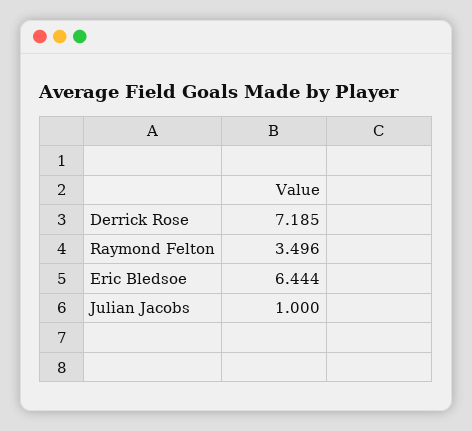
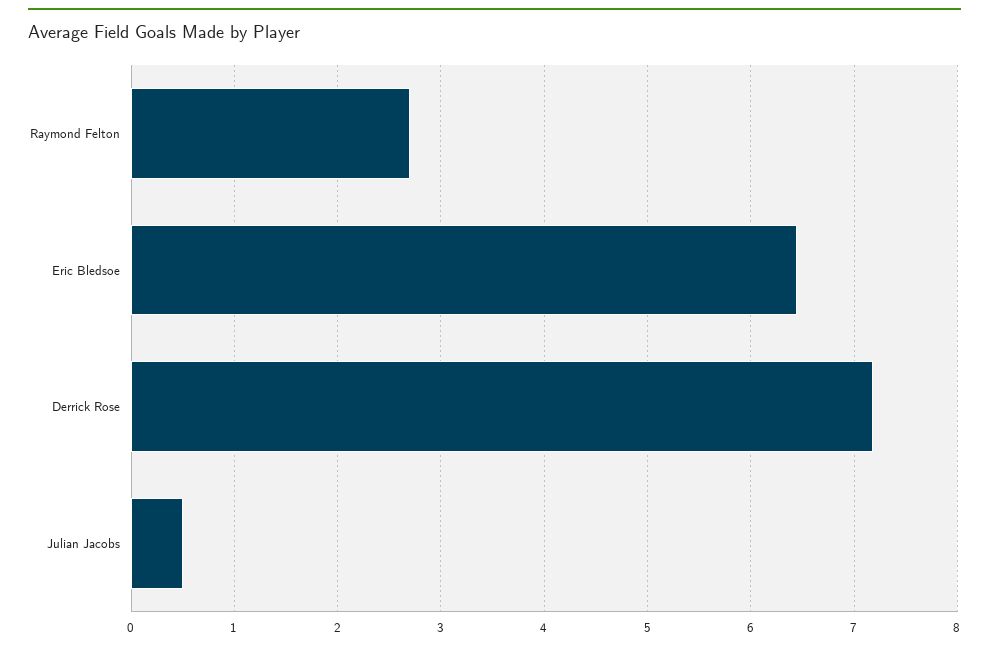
  {
    "Derrick Rose": 7.185,
-   "Raymond Felton": 3.496,
+   "Raymond Felton": 2.7,
    "Eric Bledsoe": 6.444,
-   "Julian Jacobs": 1
+   "Julian Jacobs": 0.5
  }

